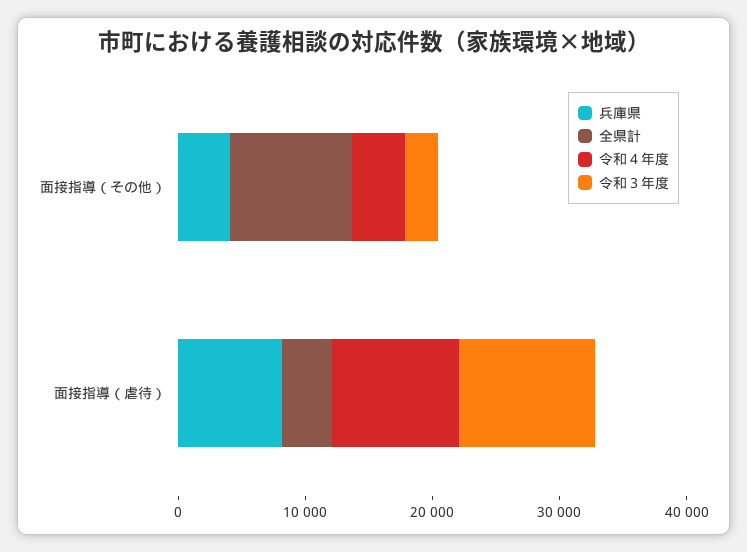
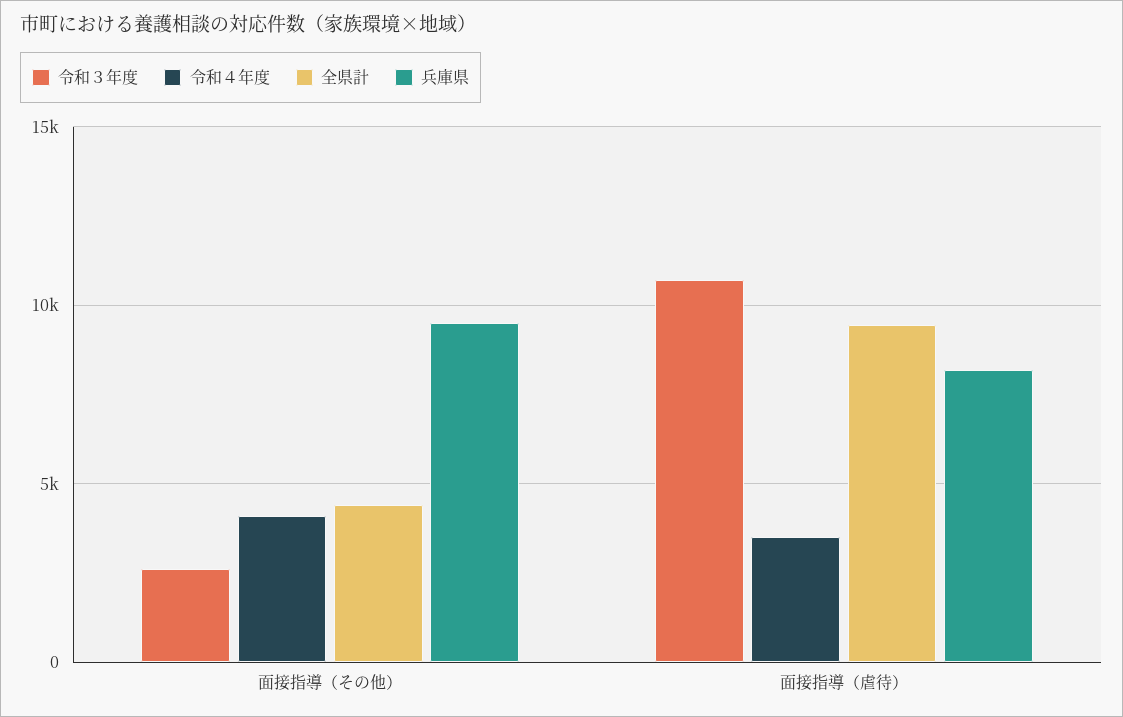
  {
    "兵庫県": {
-     "面接指導（その他）": 4000,
+     "面接指導（その他）": 9500,
      "面接指導（虐待）": 8000
    },
    "全県計": {
-     "面接指導（その他）": 10000,
+     "面接指導（その他）": 4500,
-     "面接指導（虐待）": 4000
+     "面接指導（虐待）": 9500
    },
    "令和４年度": {
      "面接指導（その他）": 4000,
-     "面接指導（虐待）": 10000
+     "面接指導（虐待）": 3500
    },
    "令和３年度": {
      "面接指導（その他）": 2500,
      "面接指導（虐待）": 10500
    }
  }

